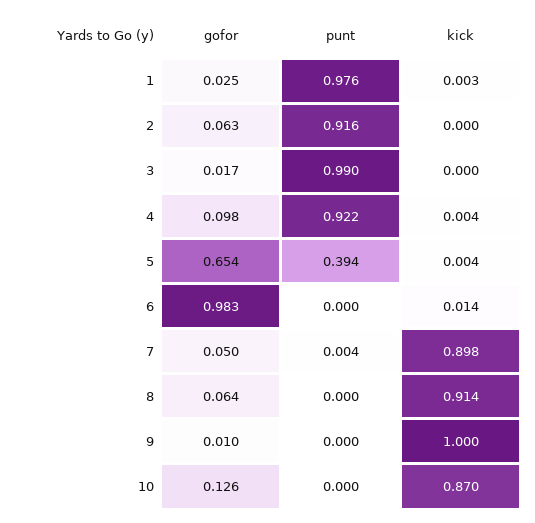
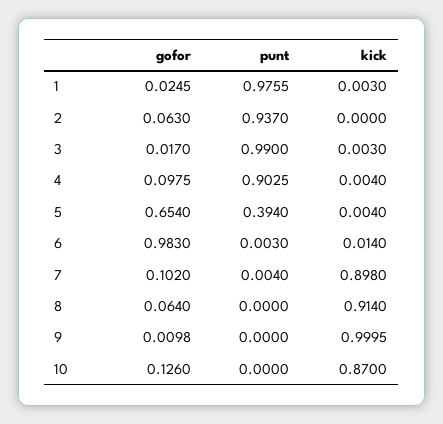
  {
    "gofor": {
      "1": 0.0245,
      "2": 0.063,
      "3": 0.017,
      "4": 0.0975,
      "5": 0.654,
      "6": 0.983,
-     "7": 0.05,
+     "7": 0.102,
      "8": 0.064,
      "9": 0.0098,
      "10": 0.126
    },
    "punt": {
      "1": 0.9755,
-     "2": 0.916,
+     "2": 0.937,
      "3": 0.99,
-     "4": 0.922,
+     "4": 0.9025,
      "5": 0.394,
-     "6": 0,
+     "6": 0.003,
      "7": 0.004,
      "8": 0,
      "9": 0,
      "10": 0
    },
    "kick": {
      "1": 0.003,
      "2": 0,
-     "3": 0,
+     "3": 0.003,
      "4": 0.004,
      "5": 0.004,
      "6": 0.014,
      "7": 0.898,
      "8": 0.914,
      "9": 0.9995,
      "10": 0.87
    }
  }

